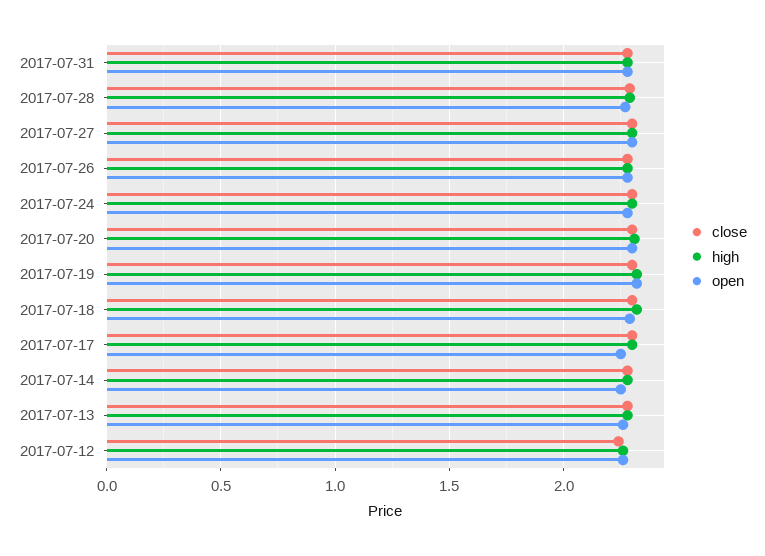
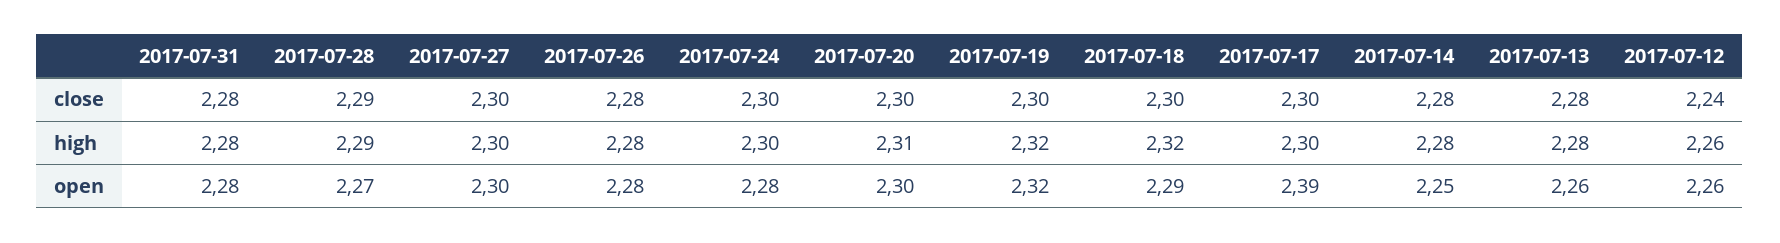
  {
    "close": {
      "2017-07-31": 2.28,
      "2017-07-28": 2.29,
      "2017-07-27": 2.3,
      "2017-07-26": 2.28,
      "2017-07-24": 2.3,
      "2017-07-20": 2.3,
      "2017-07-19": 2.3,
      "2017-07-18": 2.3,
      "2017-07-17": 2.3,
      "2017-07-14": 2.28,
      "2017-07-13": 2.28,
      "2017-07-12": 2.24
    },
    "high": {
      "2017-07-31": 2.28,
      "2017-07-28": 2.29,
      "2017-07-27": 2.3,
      "2017-07-26": 2.28,
      "2017-07-24": 2.3,
      "2017-07-20": 2.31,
      "2017-07-19": 2.32,
      "2017-07-18": 2.32,
      "2017-07-17": 2.3,
      "2017-07-14": 2.28,
      "2017-07-13": 2.28,
      "2017-07-12": 2.26
    },
    "open": {
      "2017-07-31": 2.28,
      "2017-07-28": 2.27,
      "2017-07-27": 2.3,
      "2017-07-26": 2.28,
      "2017-07-24": 2.28,
      "2017-07-20": 2.3,
      "2017-07-19": 2.32,
      "2017-07-18": 2.29,
-     "2017-07-17": 2.25,
+     "2017-07-17": 2.39,
      "2017-07-14": 2.25,
      "2017-07-13": 2.26,
      "2017-07-12": 2.26
    }
  }

